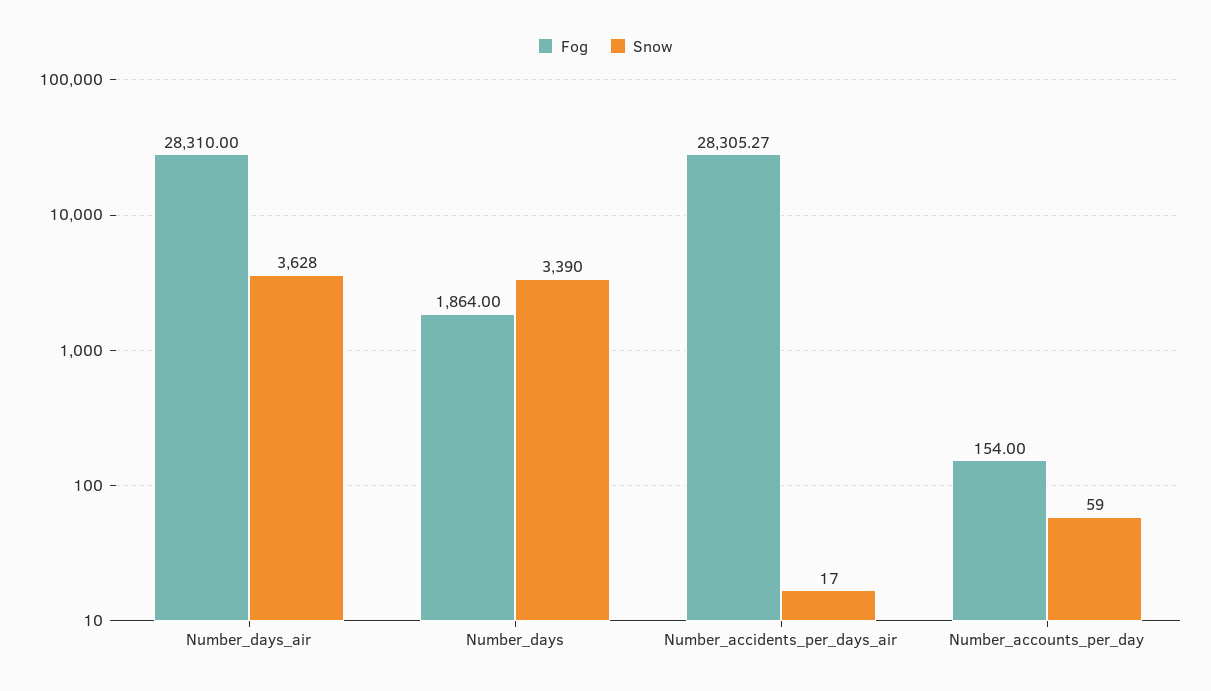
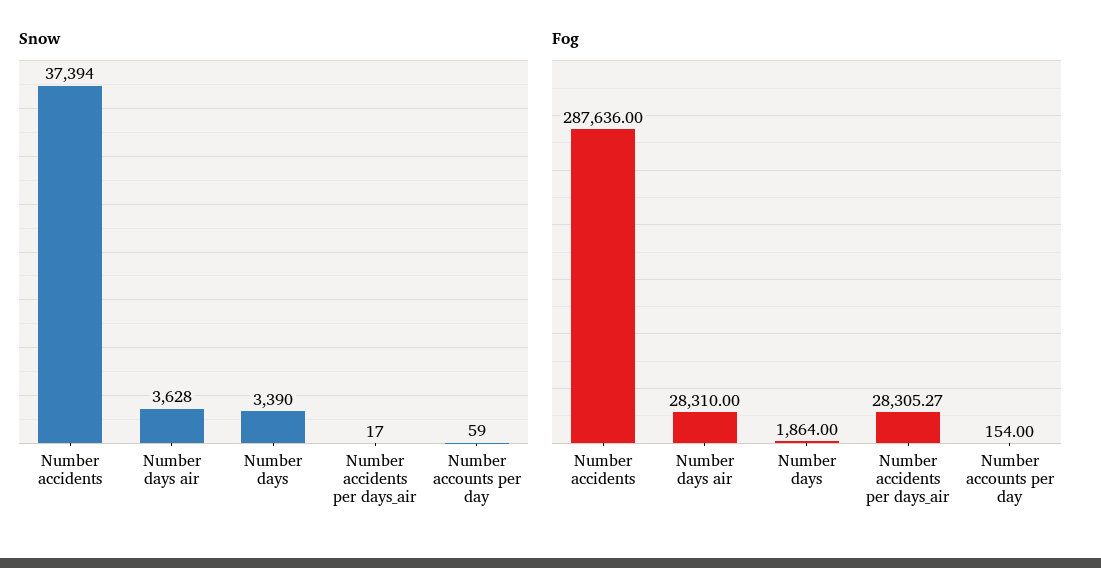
  {
    "Fog": {
      "Number_days_air": 28310,
      "Number_days": 1864,
      "Number_accidents_per_days_air": 28305.27,
-     "Number_accounts_per_day": 154
+     "Number_accounts_per_day": 154,
+     "Number accidents": 287636
    },
    "Snow": {
      "Number_days_air": 3628,
      "Number_days": 3390,
      "Number_accidents_per_days_air": 17,
-     "Number_accounts_per_day": 59
+     "Number_accounts_per_day": 59,
+     "Number accidents": 37394
    }
  }

